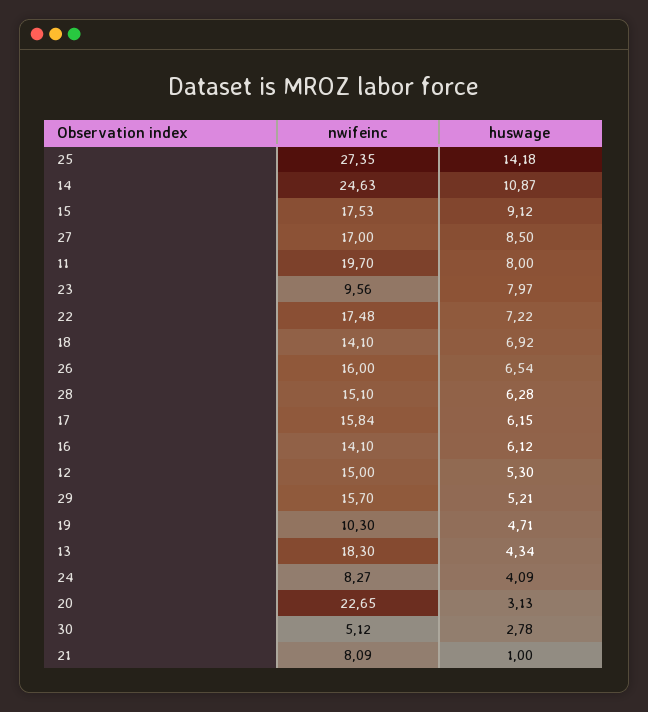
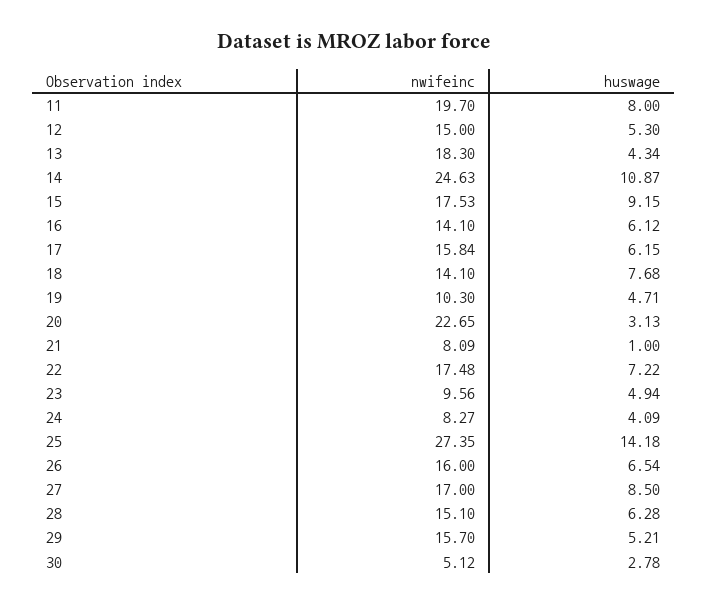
  {
    "nwifeinc": {
      "25": 27.35,
      "14": 24.63,
      "15": 17.53,
      "27": 17,
      "11": 19.7,
      "23": 9.56,
      "22": 17.48,
      "18": 14.1,
      "26": 16,
      "28": 15.1,
      "17": 15.84,
      "16": 14.1,
      "12": 15,
      "29": 15.7,
      "19": 10.3,
      "13": 18.3,
      "24": 8.27,
      "20": 22.65,
      "30": 5.12,
      "21": 8.09
    },
    "huswage": {
      "25": 14.18,
      "14": 10.87,
-     "15": 9.12,
+     "15": 9.15,
      "27": 8.5,
      "11": 8,
-     "23": 7.97,
+     "23": 4.94,
      "22": 7.22,
-     "18": 6.92,
+     "18": 7.68,
      "26": 6.54,
      "28": 6.28,
      "17": 6.15,
      "16": 6.12,
      "12": 5.3,
      "29": 5.21,
      "19": 4.71,
      "13": 4.34,
      "24": 4.09,
      "20": 3.13,
      "30": 2.78,
      "21": 1
    }
  }

